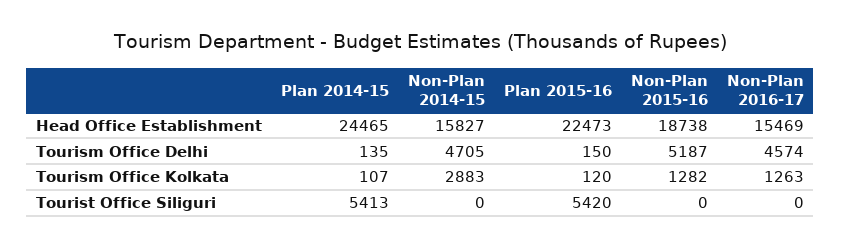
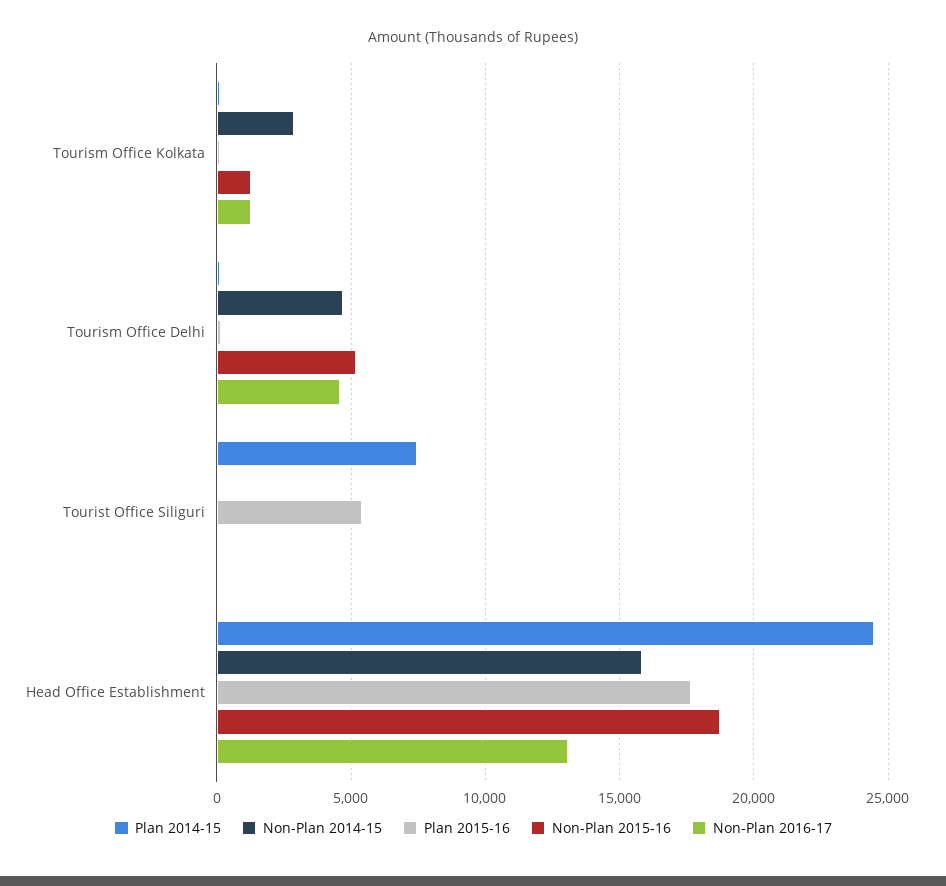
  {
    "Plan 2014-15": {
      "Head Office Establishment": 24465,
      "Tourism Office Delhi": 135,
      "Tourism Office Kolkata": 107,
-     "Tourist Office Siliguri": 5413
+     "Tourist Office Siliguri": 7500
    },
    "Non-Plan 2014-15": {
      "Head Office Establishment": 15827,
      "Tourism Office Delhi": 4705,
      "Tourism Office Kolkata": 2883,
      "Tourist Office Siliguri": 0
    },
    "Plan 2015-16": {
-     "Head Office Establishment": 22473,
+     "Head Office Establishment": 17500,
      "Tourism Office Delhi": 150,
      "Tourism Office Kolkata": 120,
      "Tourist Office Siliguri": 5420
    },
    "Non-Plan 2015-16": {
      "Head Office Establishment": 18738,
      "Tourism Office Delhi": 5187,
      "Tourism Office Kolkata": 1282,
      "Tourist Office Siliguri": 0
    },
    "Non-Plan 2016-17": {
-     "Head Office Establishment": 15469,
+     "Head Office Establishment": 13000,
      "Tourism Office Delhi": 4574,
      "Tourism Office Kolkata": 1263,
      "Tourist Office Siliguri": 0
    }
  }

